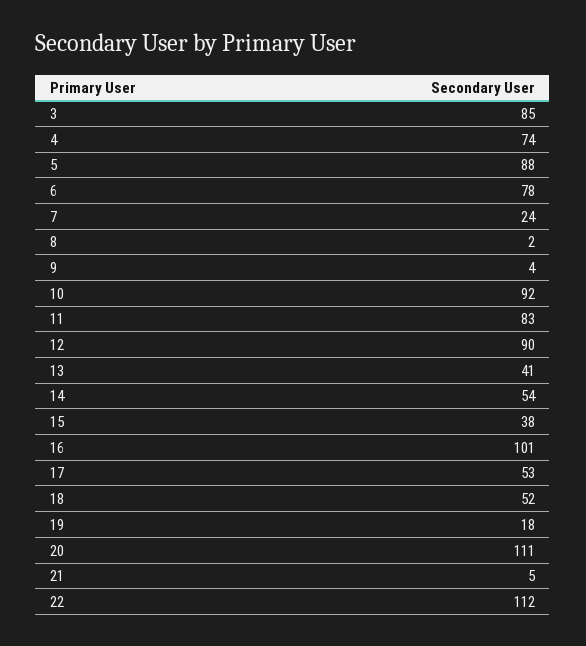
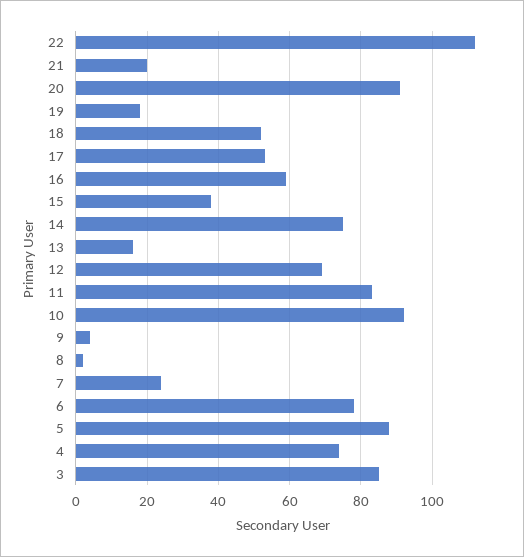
  {
    "3": 85,
    "4": 74,
    "5": 88,
    "6": 78,
    "7": 24,
    "8": 2,
    "9": 4,
    "10": 92,
    "11": 83,
-   "12": 90,
+   "12": 70,
-   "13": 41,
+   "13": 15,
-   "14": 54,
+   "14": 75,
    "15": 38,
-   "16": 101,
+   "16": 60,
    "17": 53,
    "18": 52,
    "19": 18,
-   "20": 111,
+   "20": 90,
-   "21": 5,
+   "21": 20,
    "22": 112
  }

